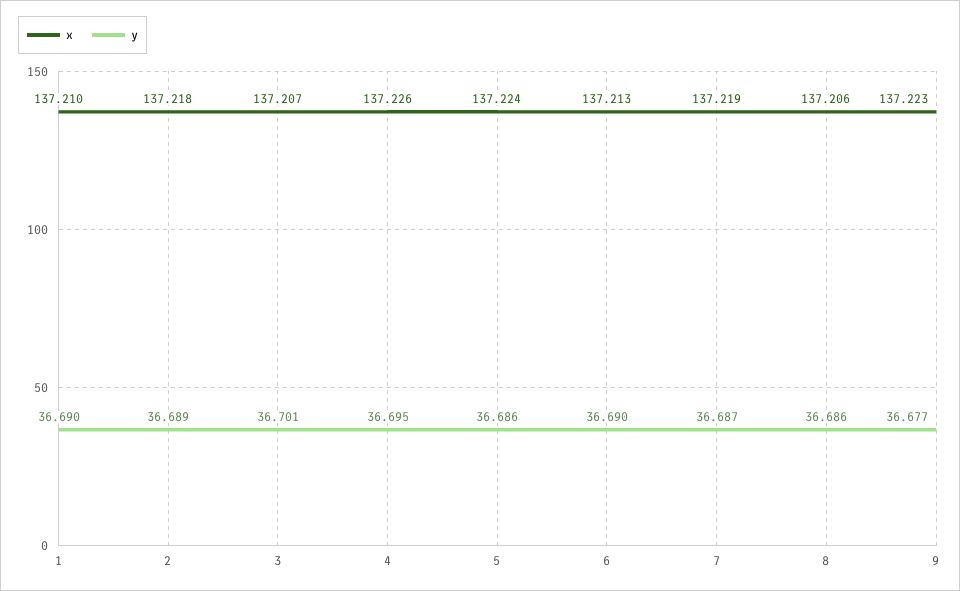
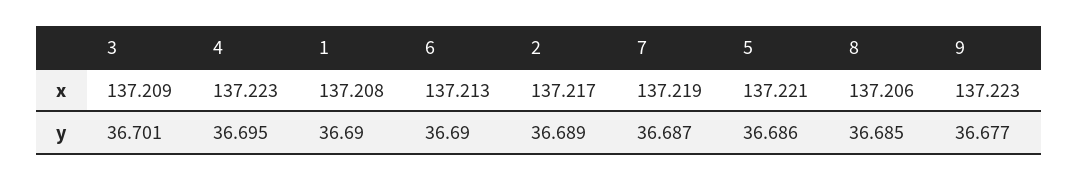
  {
    "x": {
-     "1": 137.21,
+     "1": 137.208,
-     "2": 137.218,
+     "2": 137.217,
-     "3": 137.207,
+     "3": 137.209,
-     "4": 137.226,
+     "4": 137.223,
-     "5": 137.224,
+     "5": 137.221,
      "6": 137.213,
      "7": 137.219,
      "8": 137.206,
      "9": 137.223
    },
    "y": {
      "1": 36.69,
      "2": 36.689,
      "3": 36.701,
      "4": 36.695,
      "5": 36.686,
      "6": 36.69,
      "7": 36.687,
-     "8": 36.686,
+     "8": 36.685,
      "9": 36.677
    }
  }

